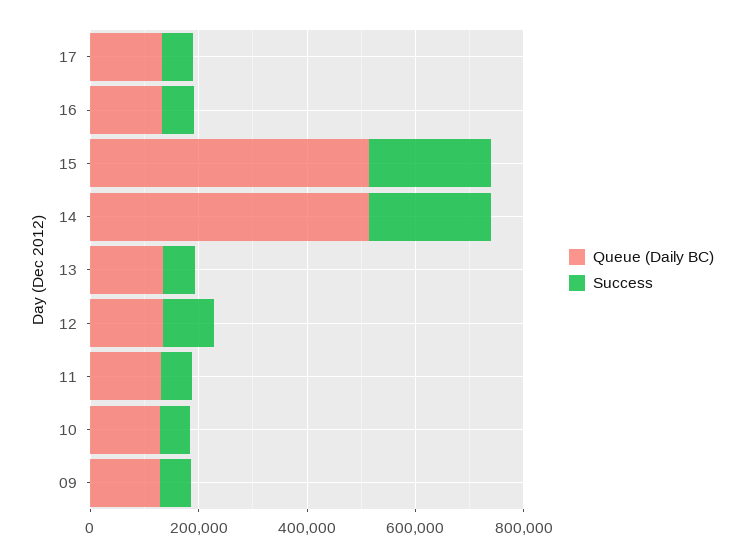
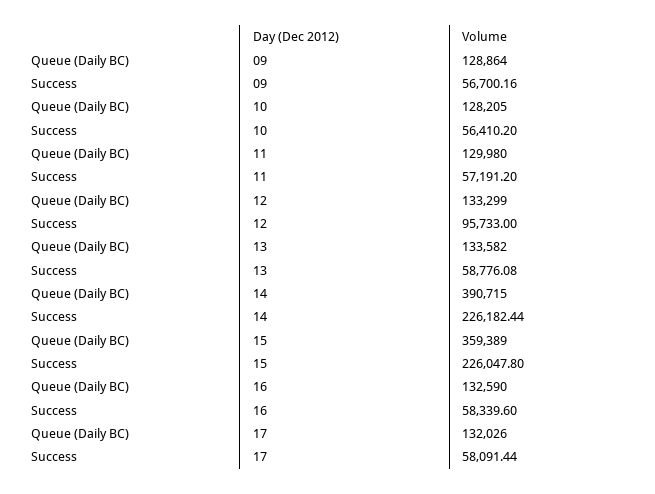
  {
    "Queue (Daily BC)": {
      "17": 132026,
      "16": 132590,
-     "15": 500000,
+     "15": 359389,
-     "14": 500000,
+     "14": 390715,
      "13": 133582,
      "12": 133299,
      "11": 129980,
      "10": 128205,
      "09": 128864
    },
    "Success": {
      "17": 58091.44,
      "16": 58339.6,
      "15": 226047.8,
      "14": 226182.44,
      "13": 58776.08,
      "12": 95733,
      "11": 57191.2,
      "10": 56410.2,
      "09": 56700.16
    }
  }

